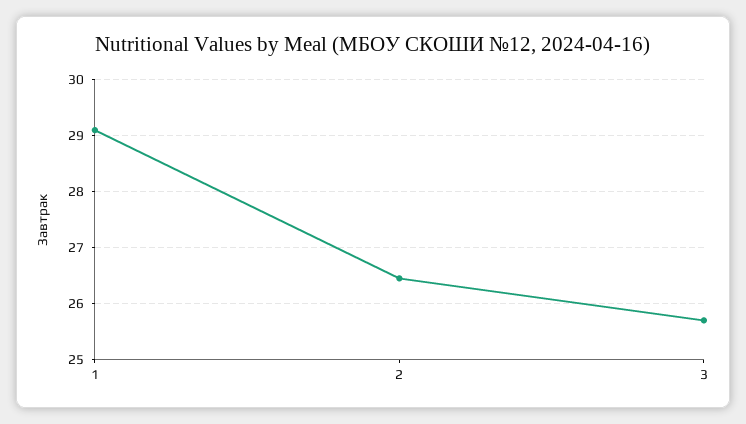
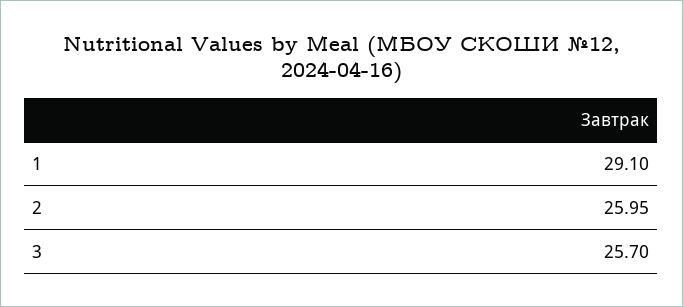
  {
    "1": 29.1,
-   "2": 26.4,
+   "2": 25.95,
    "3": 25.7
  }

